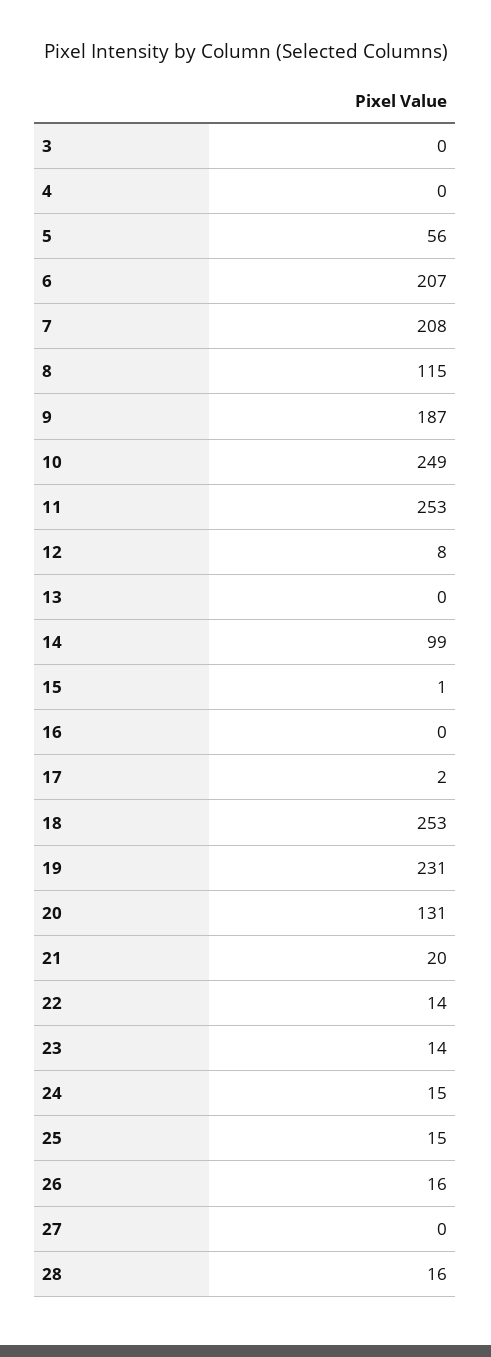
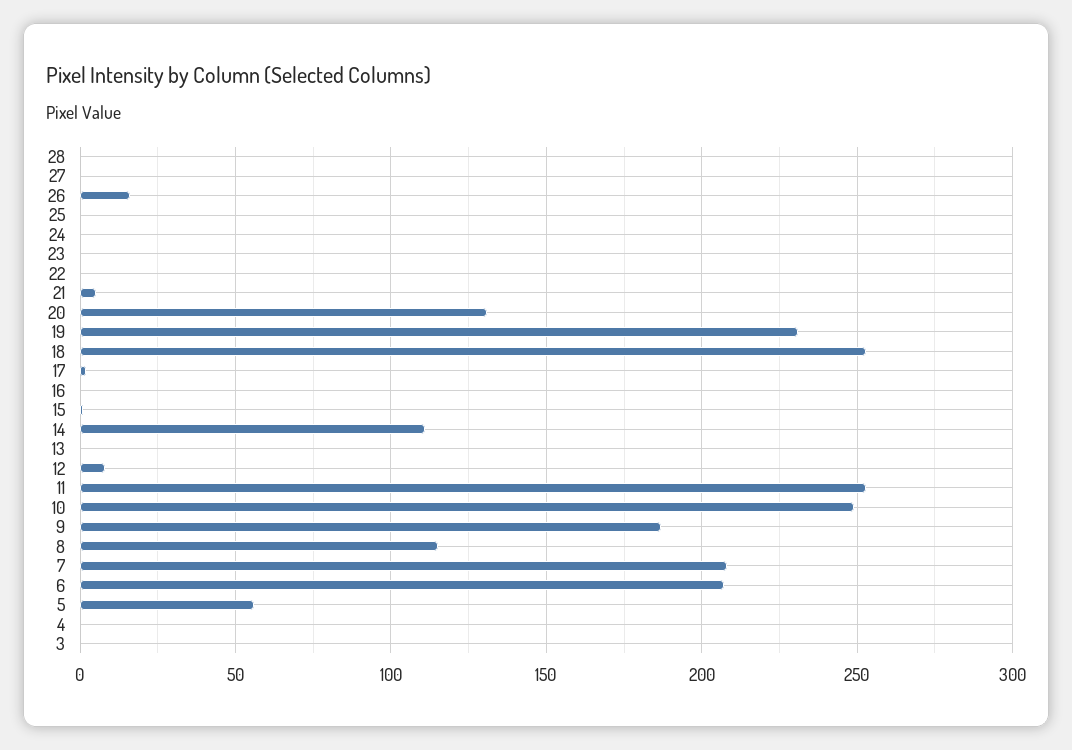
  {
    "3": 0,
    "4": 0,
    "5": 56,
    "6": 207,
    "7": 208,
    "8": 115,
    "9": 187,
    "10": 249,
    "11": 253,
    "12": 8,
    "13": 0,
-   "14": 99,
+   "14": 110,
    "15": 1,
    "16": 0,
    "17": 2,
    "18": 253,
    "19": 231,
    "20": 131,
-   "21": 20,
+   "21": 5,
-   "22": 14,
+   "22": 0,
-   "23": 14,
+   "23": 0,
-   "24": 15,
+   "24": 0,
-   "25": 15,
+   "25": 0,
    "26": 16,
    "27": 0,
-   "28": 16
+   "28": 0
  }

